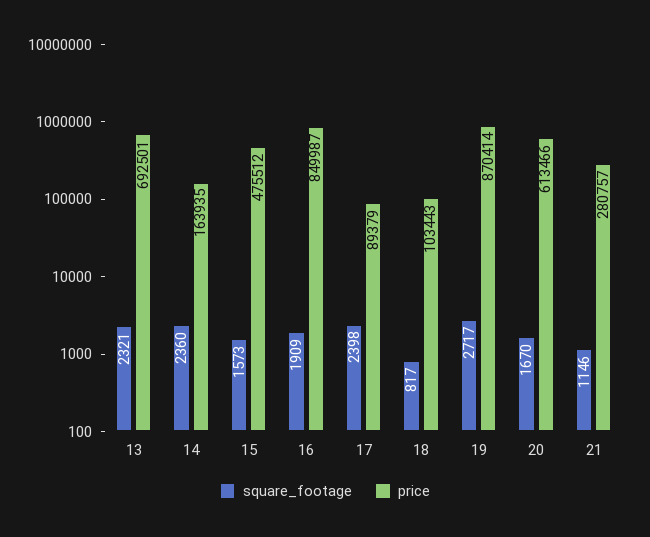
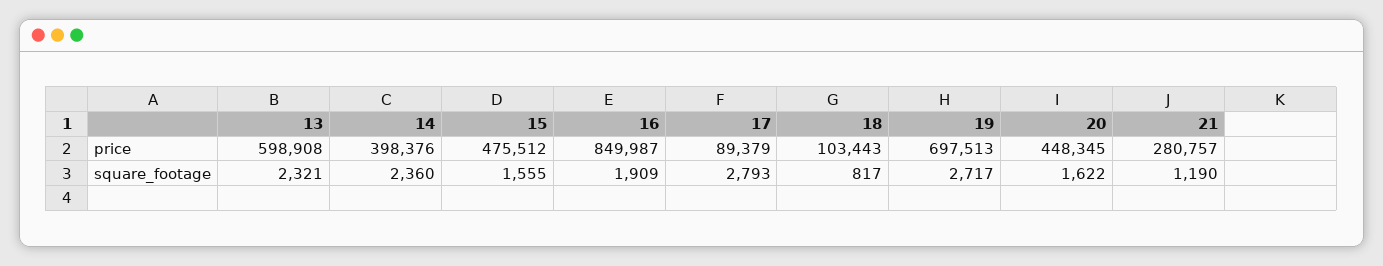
  {
    "square_footage": {
      "13": 2321,
      "14": 2360,
-     "15": 1573,
+     "15": 1555,
      "16": 1909,
-     "17": 2398,
+     "17": 2793,
      "18": 817,
      "19": 2717,
-     "20": 1670,
+     "20": 1622,
-     "21": 1146
+     "21": 1190
    },
    "price": {
-     "13": 692501,
+     "13": 598908,
-     "14": 163935,
+     "14": 398376,
      "15": 475512,
      "16": 849987,
      "17": 89379,
      "18": 103443,
-     "19": 870414,
+     "19": 697513,
-     "20": 613466,
+     "20": 448345,
      "21": 280757
    }
  }

